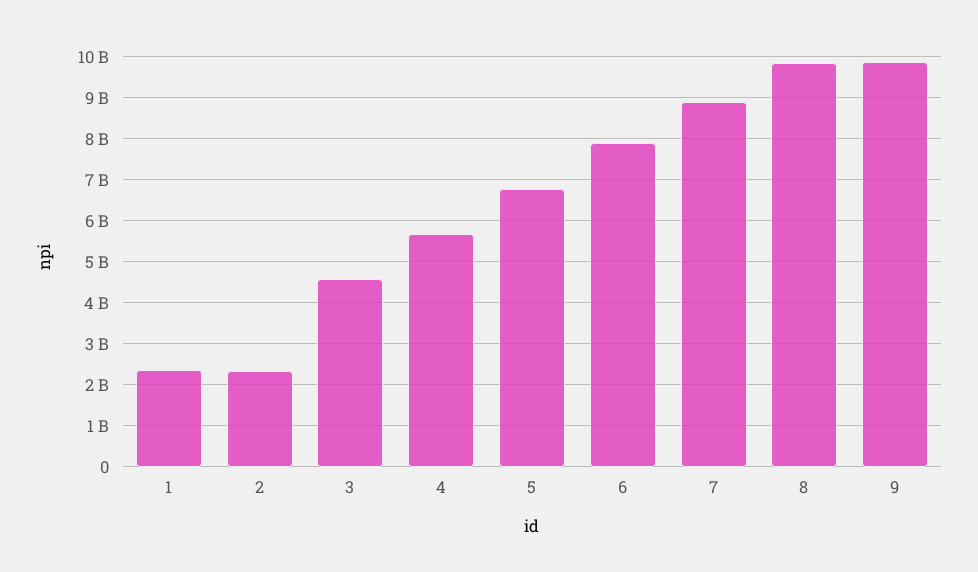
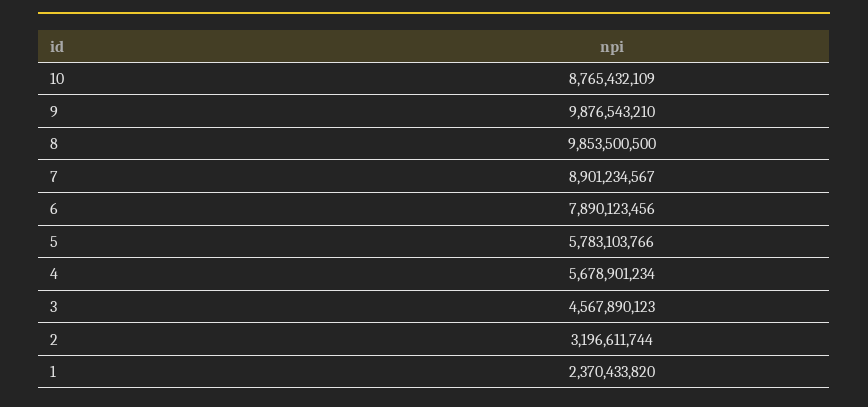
  {
    "1": 2370433820,
-   "2": 2400000000,
+   "2": 3196611744,
    "3": 4567890123,
    "4": 5678901234,
-   "5": 6800000000,
+   "5": 5783103766,
    "6": 7890123456,
    "7": 8901234567,
    "8": 9853500500,
-   "9": 9876543210
+   "9": 9876543210,
+   "10": 8765432109
  }

